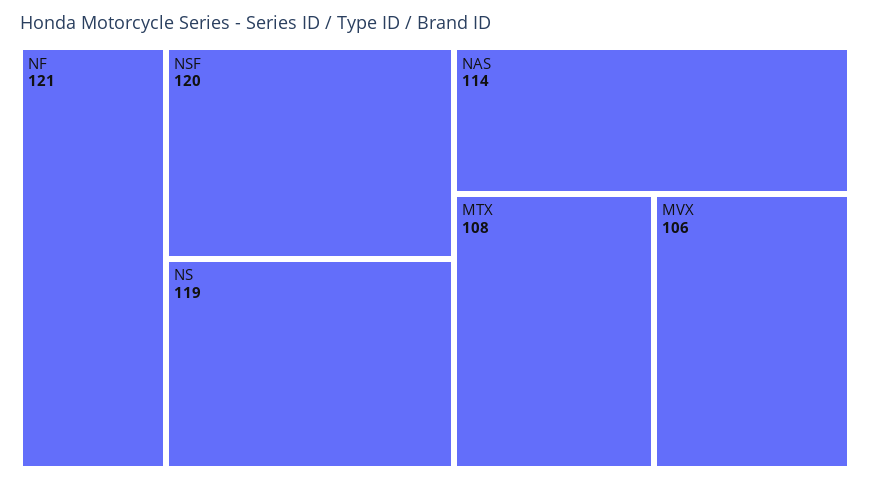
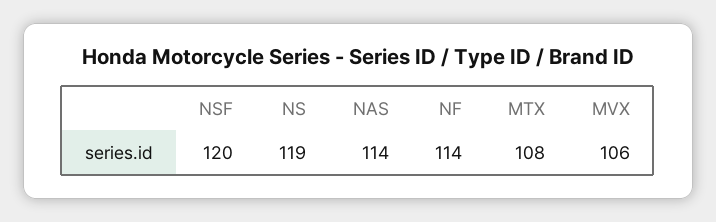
  {
-   "NF": 121,
+   "NF": 114,
    "NSF": 120,
    "NS": 119,
    "NAS": 114,
    "MTX": 108,
    "MVX": 106
  }

